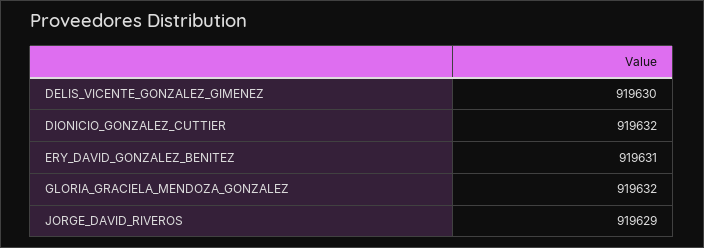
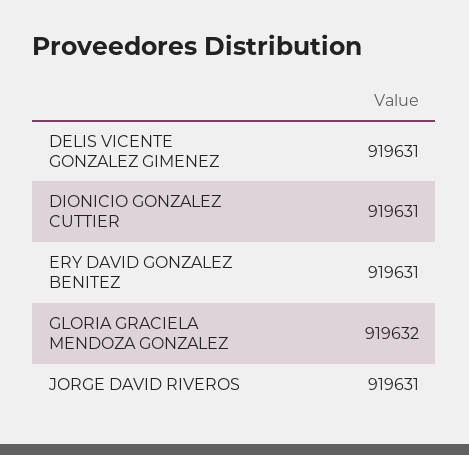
  {
-   "DELIS_VICENTE_GONZALEZ_GIMENEZ": 919630,
+   "DELIS_VICENTE_GONZALEZ_GIMENEZ": 919631,
-   "DIONICIO_GONZALEZ_CUTTIER": 919632,
+   "DIONICIO_GONZALEZ_CUTTIER": 919631,
    "ERY_DAVID_GONZALEZ_BENITEZ": 919631,
    "GLORIA_GRACIELA_MENDOZA_GONZALEZ": 919632,
-   "JORGE_DAVID_RIVEROS": 919629
+   "JORGE_DAVID_RIVEROS": 919631
  }

